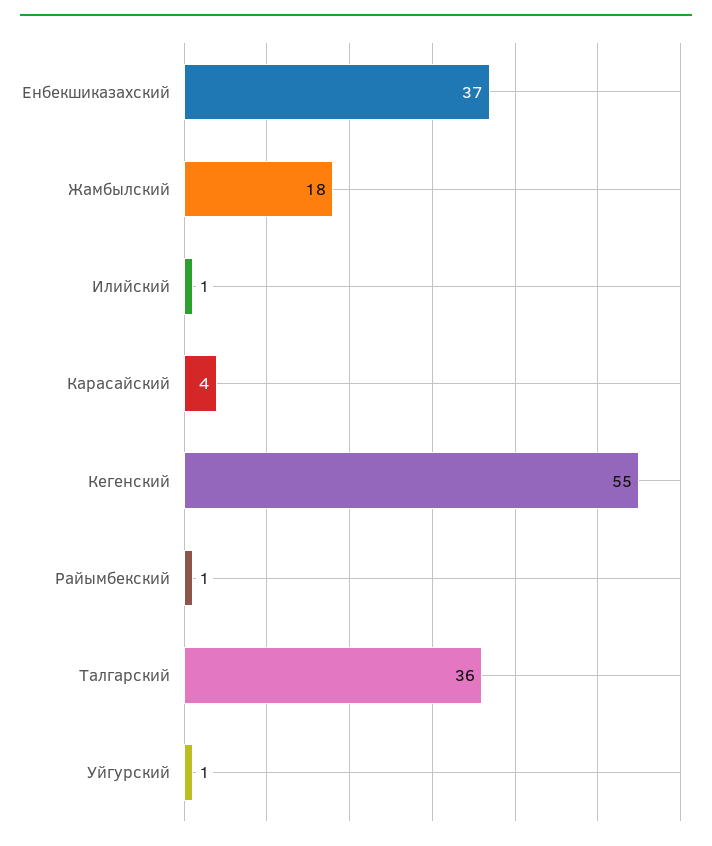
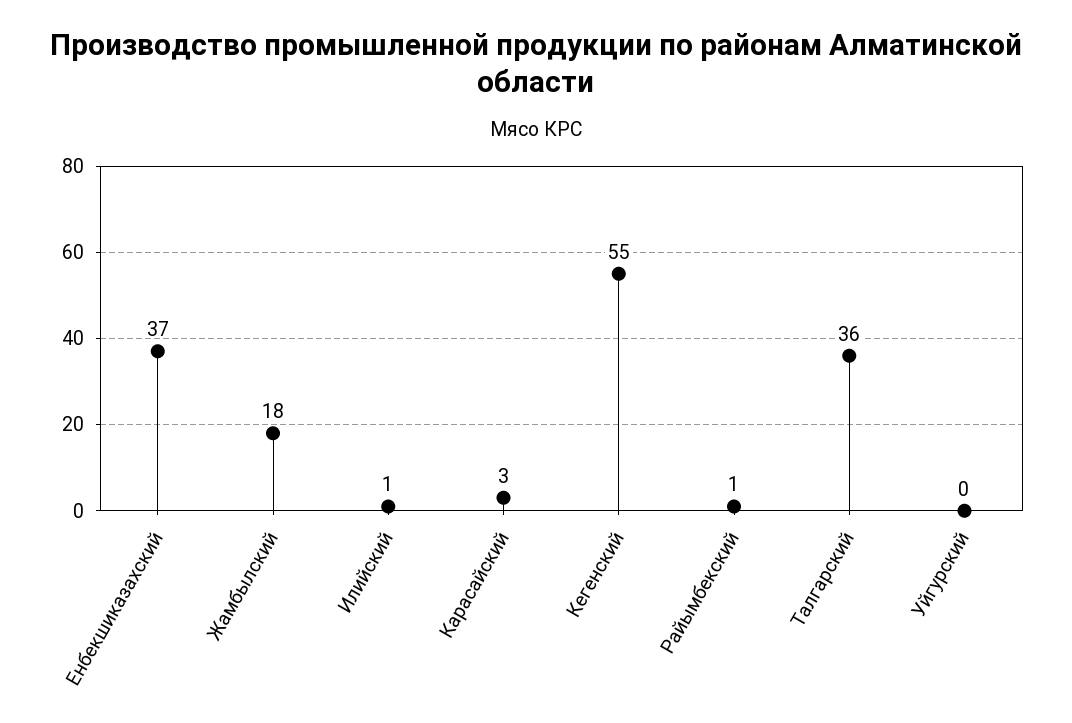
  {
    "Енбекшиказахский": 37,
    "Жамбылский": 18,
    "Илийский": 1,
-   "Карасайский": 4,
+   "Карасайский": 3,
    "Кегенский": 55,
    "Райымбекский": 1,
    "Талгарский": 36,
-   "Уйгурский": 1
+   "Уйгурский": 0
  }

